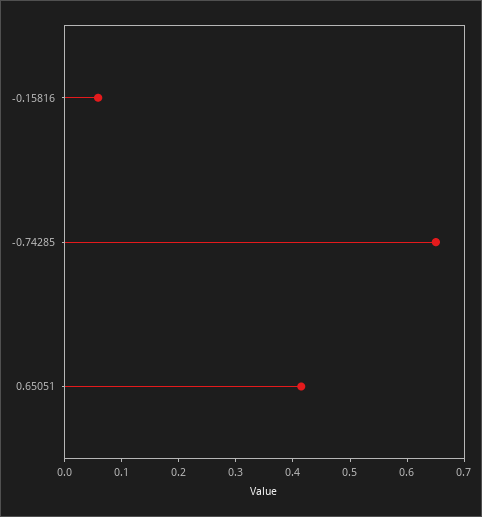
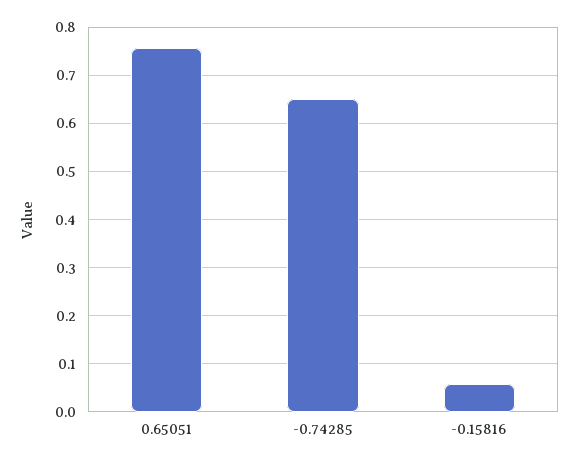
  {
    "-0.15816": 0.06,
    "-0.74285": 0.66,
-   "0.65051": 0.42
+   "0.65051": 0.76
  }

